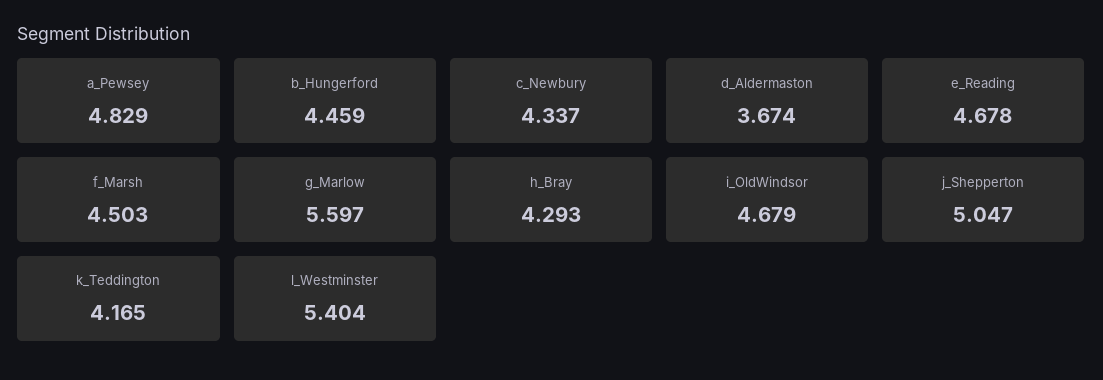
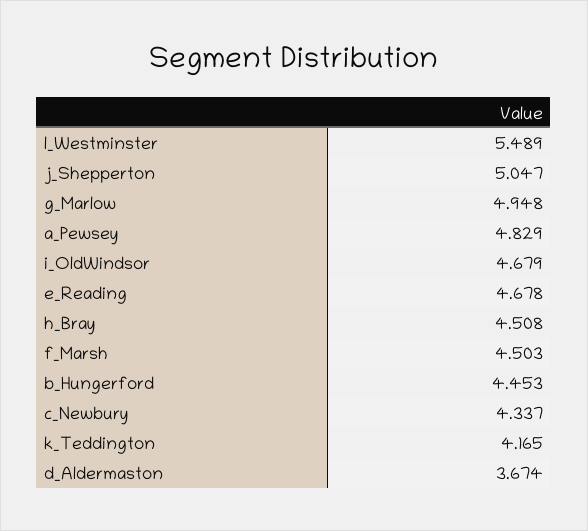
  {
    "a_Pewsey": 4.829,
-   "b_Hungerford": 4.459,
+   "b_Hungerford": 4.453,
    "c_Newbury": 4.337,
    "d_Aldermaston": 3.674,
    "e_Reading": 4.678,
    "f_Marsh": 4.503,
-   "g_Marlow": 5.597,
+   "g_Marlow": 4.948,
-   "h_Bray": 4.293,
+   "h_Bray": 4.508,
    "i_OldWindsor": 4.679,
    "j_Shepperton": 5.047,
    "k_Teddington": 4.165,
-   "l_Westminster": 5.404
+   "l_Westminster": 5.489
  }

